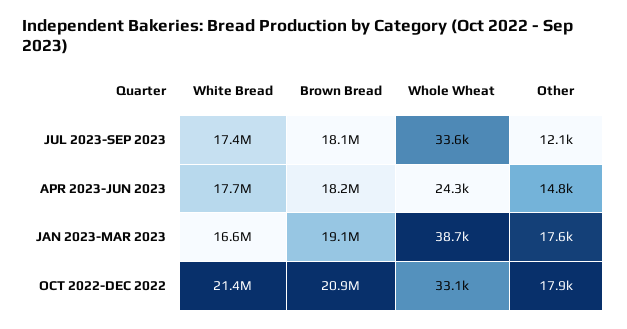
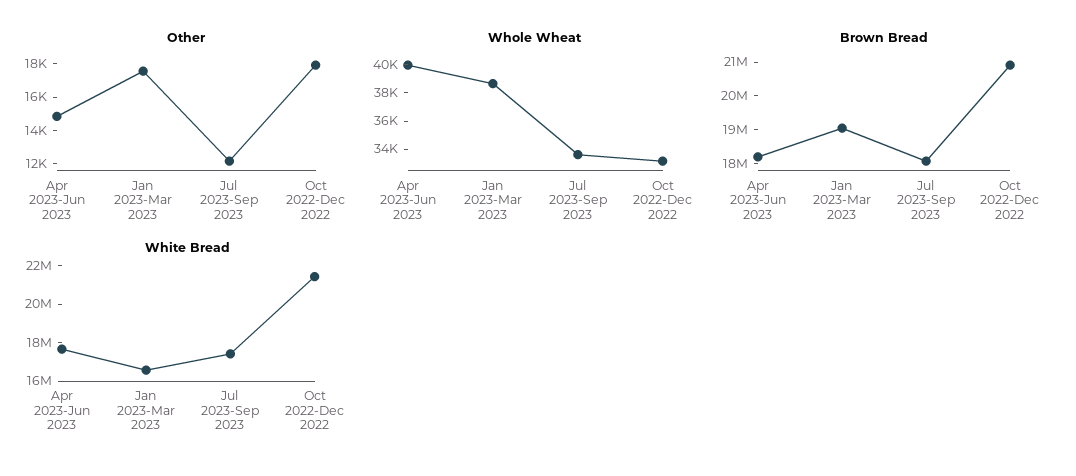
  {
    "White Bread": {
      "JUL 2023-SEP 2023": 17400000,
      "APR 2023-JUN 2023": 17700000,
      "JAN 2023-MAR 2023": 16600000,
      "OCT 2022-DEC 2022": 21400000
    },
    "Brown Bread": {
      "JUL 2023-SEP 2023": 18100000,
      "APR 2023-JUN 2023": 18200000,
      "JAN 2023-MAR 2023": 19100000,
      "OCT 2022-DEC 2022": 20900000
    },
    "Whole Wheat": {
      "JUL 2023-SEP 2023": 33600,
-     "APR 2023-JUN 2023": 24300,
+     "APR 2023-JUN 2023": 40000,
      "JAN 2023-MAR 2023": 38700,
      "OCT 2022-DEC 2022": 33100
    },
    "Other": {
      "JUL 2023-SEP 2023": 12100,
      "APR 2023-JUN 2023": 14800,
      "JAN 2023-MAR 2023": 17600,
      "OCT 2022-DEC 2022": 17900
    }
  }

